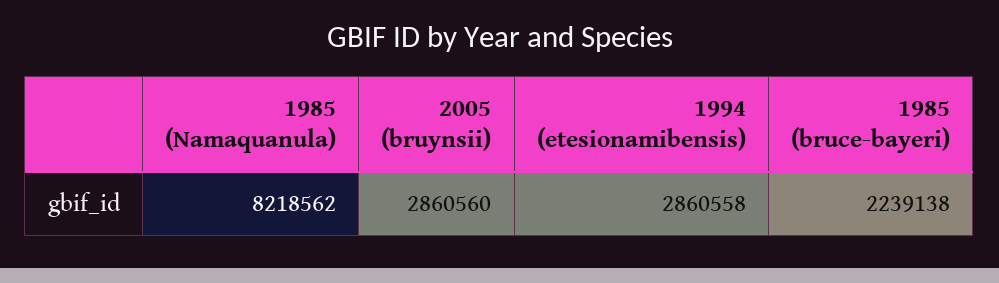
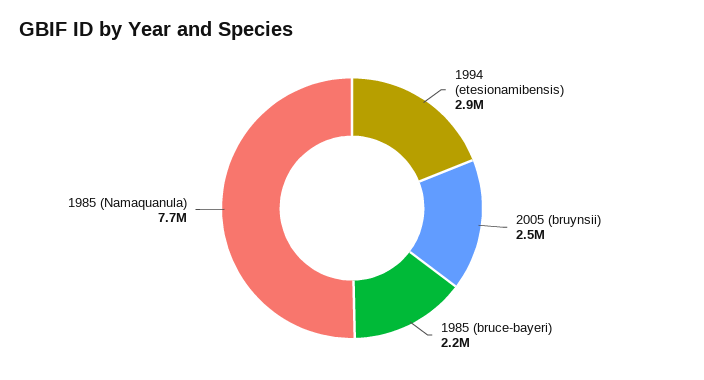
  {
-   "1985 (Namaquanula)": 8218562,
+   "1985 (Namaquanula)": 7700000,
-   "2005 (bruynsii)": 2860560,
+   "2005 (bruynsii)": 2500000,
    "1994 (etesionamibensis)": 2860558,
    "1985 (bruce-bayeri)": 2239138
  }

